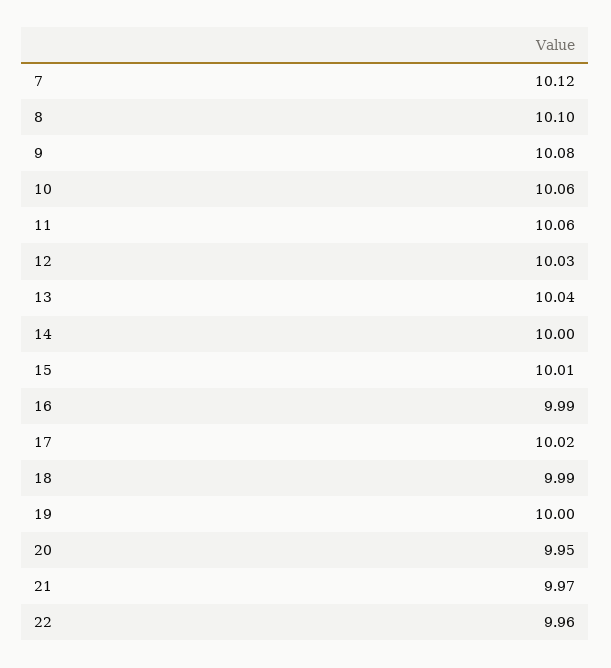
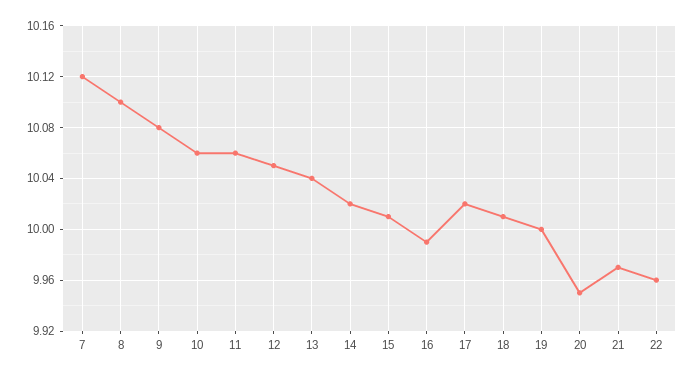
  {
    "7": 10.12,
    "8": 10.1,
    "9": 10.08,
    "10": 10.06,
    "11": 10.06,
-   "12": 10.03,
+   "12": 10.05,
    "13": 10.04,
-   "14": 10,
+   "14": 10.02,
    "15": 10.01,
    "16": 9.99,
    "17": 10.02,
-   "18": 9.99,
+   "18": 10.01,
    "19": 10,
    "20": 9.95,
    "21": 9.97,
    "22": 9.96
  }

